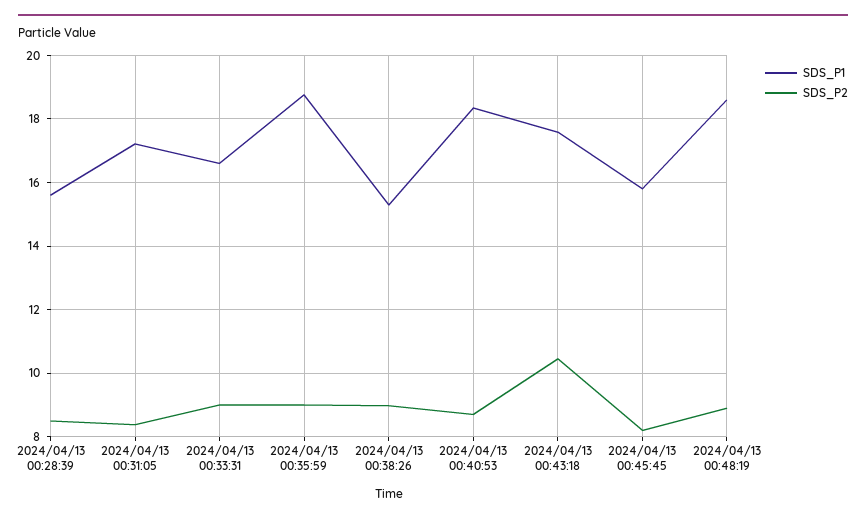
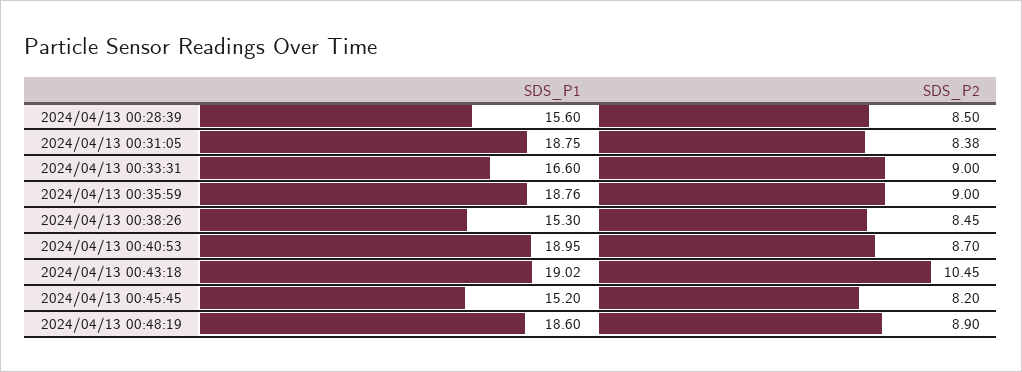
  {
    "SDS_P1": {
      "2024/04/13 00:28:39": 15.6,
-     "2024/04/13 00:31:05": 17.2,
+     "2024/04/13 00:31:05": 18.75,
      "2024/04/13 00:33:31": 16.6,
      "2024/04/13 00:35:59": 18.76,
      "2024/04/13 00:38:26": 15.3,
-     "2024/04/13 00:40:53": 18.4,
+     "2024/04/13 00:40:53": 18.95,
-     "2024/04/13 00:43:18": 17.6,
+     "2024/04/13 00:43:18": 19.02,
-     "2024/04/13 00:45:45": 15.8,
+     "2024/04/13 00:45:45": 15.2,
      "2024/04/13 00:48:19": 18.6
    },
    "SDS_P2": {
      "2024/04/13 00:28:39": 8.5,
      "2024/04/13 00:31:05": 8.38,
      "2024/04/13 00:33:31": 9,
      "2024/04/13 00:35:59": 9,
-     "2024/04/13 00:38:26": 9,
+     "2024/04/13 00:38:26": 8.45,
      "2024/04/13 00:40:53": 8.7,
      "2024/04/13 00:43:18": 10.45,
      "2024/04/13 00:45:45": 8.2,
      "2024/04/13 00:48:19": 8.9
    }
  }

